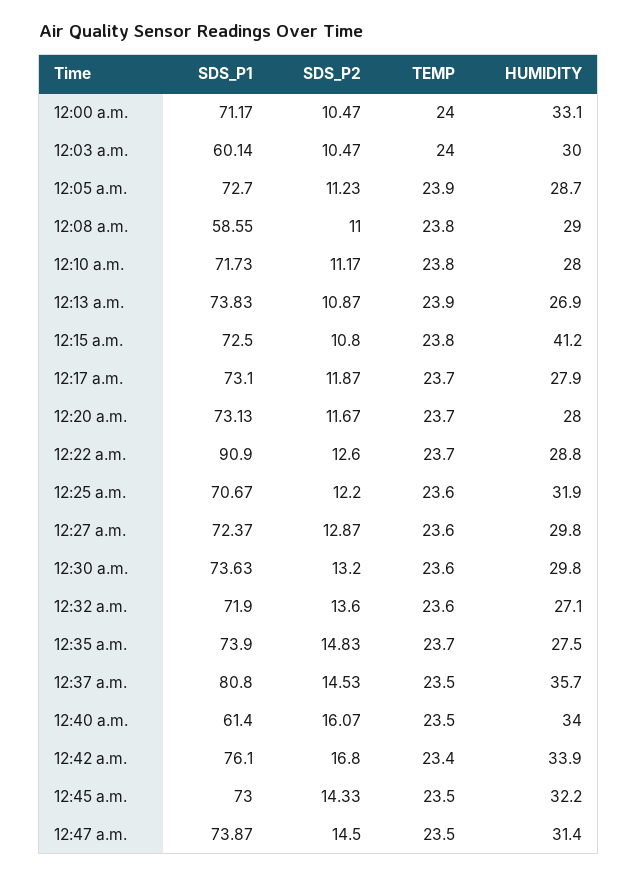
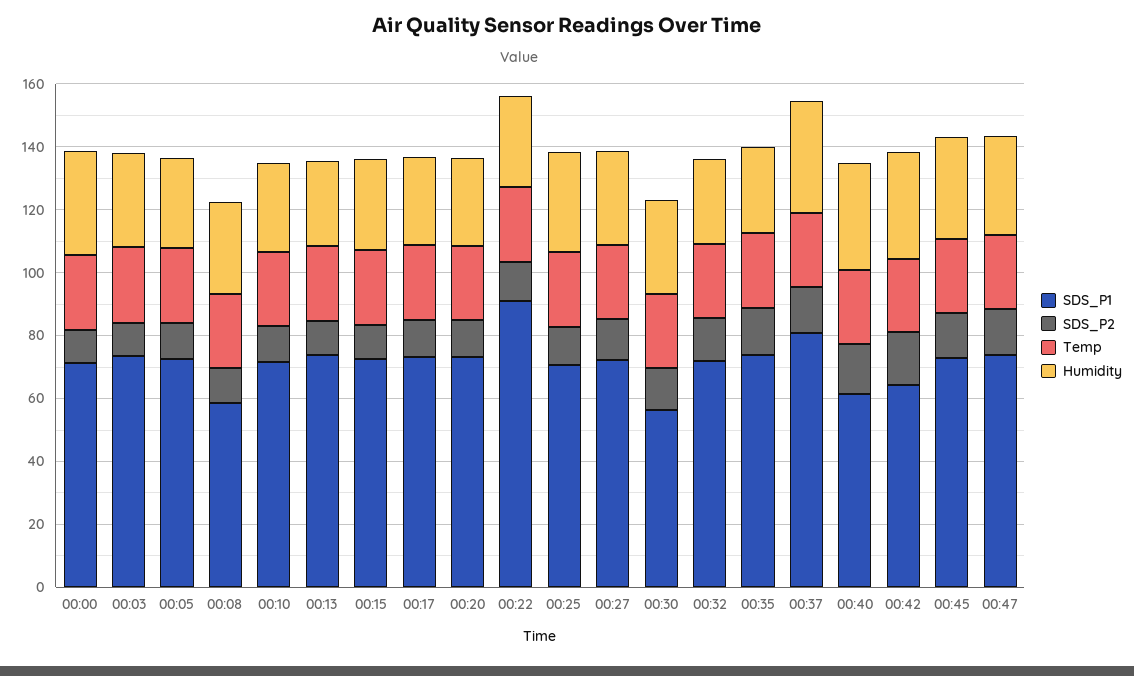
  {
    "SDS_P1": {
      "12:00 a.m.": 71.17,
-     "12:03 a.m.": 60.14,
+     "12:03 a.m.": 75,
      "12:05 a.m.": 72.7,
      "12:08 a.m.": 58.55,
      "12:10 a.m.": 71.73,
      "12:13 a.m.": 73.83,
      "12:15 a.m.": 72.5,
      "12:17 a.m.": 73.1,
      "12:20 a.m.": 73.13,
      "12:22 a.m.": 90.9,
      "12:25 a.m.": 70.67,
      "12:27 a.m.": 72.37,
-     "12:30 a.m.": 73.63,
+     "12:30 a.m.": 55,
      "12:32 a.m.": 71.9,
      "12:35 a.m.": 73.9,
      "12:37 a.m.": 80.8,
      "12:40 a.m.": 61.4,
-     "12:42 a.m.": 76.1,
+     "12:42 a.m.": 65,
      "12:45 a.m.": 73,
      "12:47 a.m.": 73.87
    },
    "SDS_P2": {
      "12:00 a.m.": 10.47,
      "12:03 a.m.": 10.47,
      "12:05 a.m.": 11.23,
      "12:08 a.m.": 11,
      "12:10 a.m.": 11.17,
      "12:13 a.m.": 10.87,
      "12:15 a.m.": 10.8,
      "12:17 a.m.": 11.87,
      "12:20 a.m.": 11.67,
      "12:22 a.m.": 12.6,
      "12:25 a.m.": 12.2,
      "12:27 a.m.": 12.87,
      "12:30 a.m.": 13.2,
      "12:32 a.m.": 13.6,
      "12:35 a.m.": 14.83,
      "12:37 a.m.": 14.53,
      "12:40 a.m.": 16.07,
      "12:42 a.m.": 16.8,
      "12:45 a.m.": 14.33,
      "12:47 a.m.": 14.5
    },
    "TEMP": {
      "12:00 a.m.": 24,
      "12:03 a.m.": 24,
      "12:05 a.m.": 23.9,
      "12:08 a.m.": 23.8,
      "12:10 a.m.": 23.8,
      "12:13 a.m.": 23.9,
      "12:15 a.m.": 23.8,
      "12:17 a.m.": 23.7,
      "12:20 a.m.": 23.7,
      "12:22 a.m.": 23.7,
      "12:25 a.m.": 23.6,
      "12:27 a.m.": 23.6,
      "12:30 a.m.": 23.6,
      "12:32 a.m.": 23.6,
      "12:35 a.m.": 23.7,
      "12:37 a.m.": 23.5,
      "12:40 a.m.": 23.5,
      "12:42 a.m.": 23.4,
      "12:45 a.m.": 23.5,
      "12:47 a.m.": 23.5
    },
    "HUMIDITY": {
      "12:00 a.m.": 33.1,
      "12:03 a.m.": 30,
      "12:05 a.m.": 28.7,
      "12:08 a.m.": 29,
      "12:10 a.m.": 28,
      "12:13 a.m.": 26.9,
-     "12:15 a.m.": 41.2,
+     "12:15 a.m.": 30,
      "12:17 a.m.": 27.9,
      "12:20 a.m.": 28,
      "12:22 a.m.": 28.8,
      "12:25 a.m.": 31.9,
      "12:27 a.m.": 29.8,
      "12:30 a.m.": 29.8,
      "12:32 a.m.": 27.1,
      "12:35 a.m.": 27.5,
      "12:37 a.m.": 35.7,
      "12:40 a.m.": 34,
      "12:42 a.m.": 33.9,
      "12:45 a.m.": 32.2,
      "12:47 a.m.": 31.4
    }
  }

